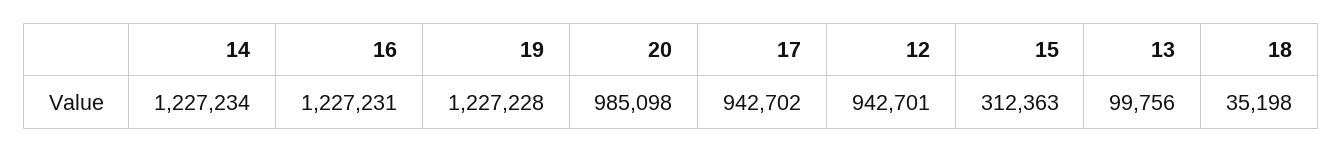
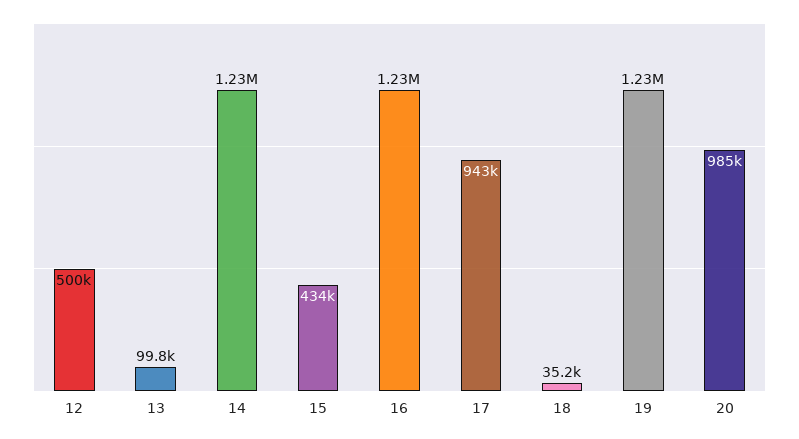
  {
    "14": 1227234,
    "16": 1227231,
    "19": 1227228,
    "20": 985098,
    "17": 942702,
-   "12": 942701,
+   "12": 500000,
-   "15": 312363,
+   "15": 434000,
    "13": 99756,
    "18": 35198
  }

